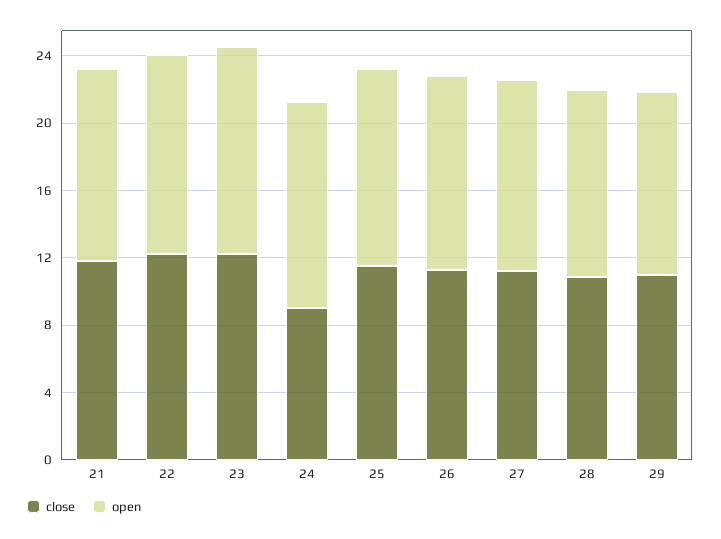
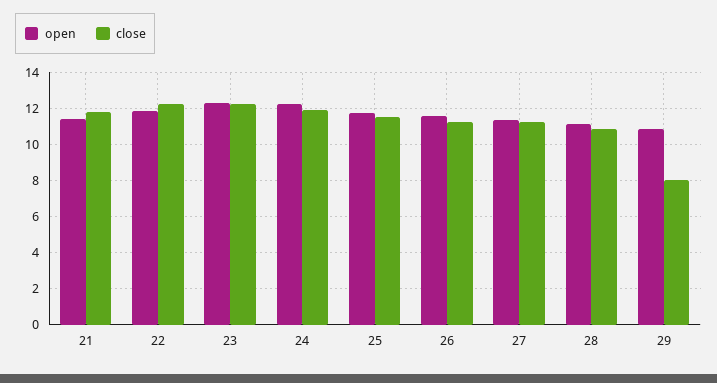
  {
    "close": {
      "21": 12,
      "22": 12,
      "23": 12.5,
-     "24": 9,
+     "24": 12,
      "25": 11.5,
      "26": 11.5,
      "27": 11,
      "28": 11,
-     "29": 11
+     "29": 8
    },
    "open": {
      "21": 11.5,
      "22": 12,
      "23": 12.5,
      "24": 12.5,
      "25": 11.5,
      "26": 11.5,
      "27": 11.5,
      "28": 11,
      "29": 11
    }
  }

